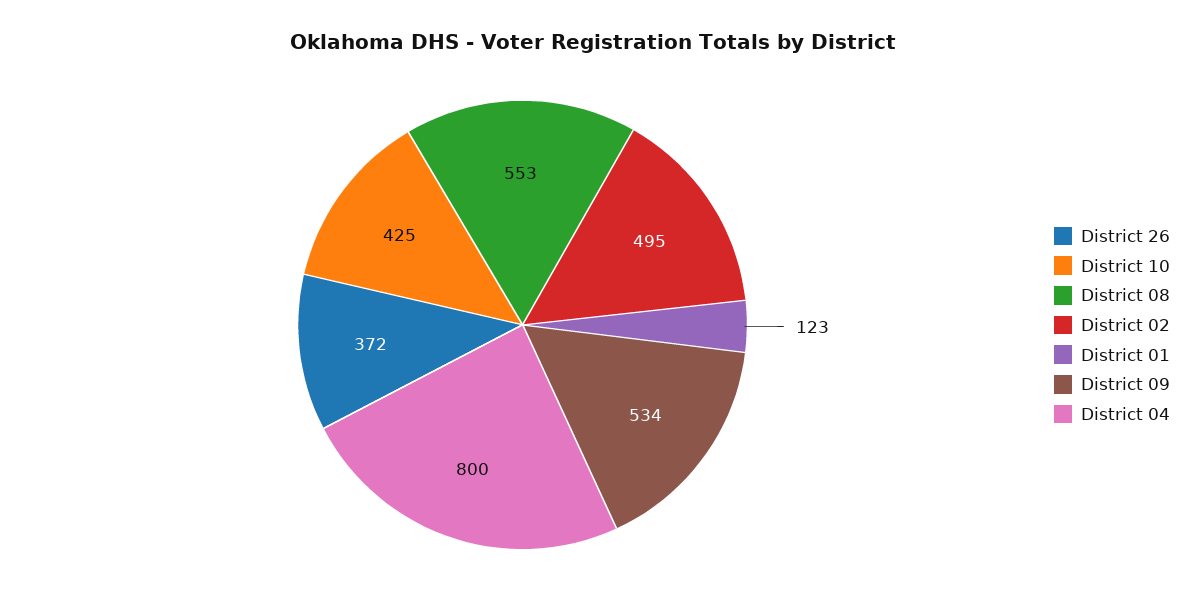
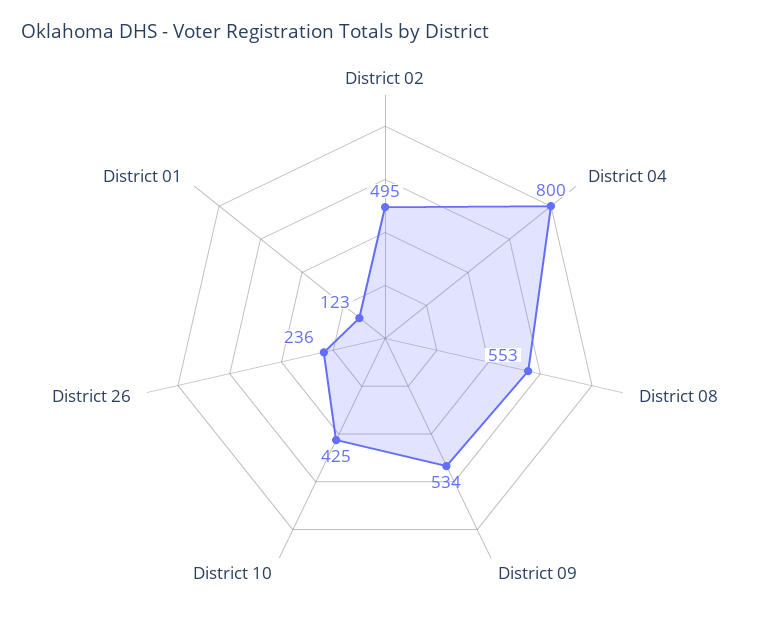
  {
-   "District 26": 372,
+   "District 26": 236,
    "District 10": 425,
    "District 08": 553,
    "District 02": 495,
    "District 01": 123,
    "District 09": 534,
    "District 04": 800
  }

